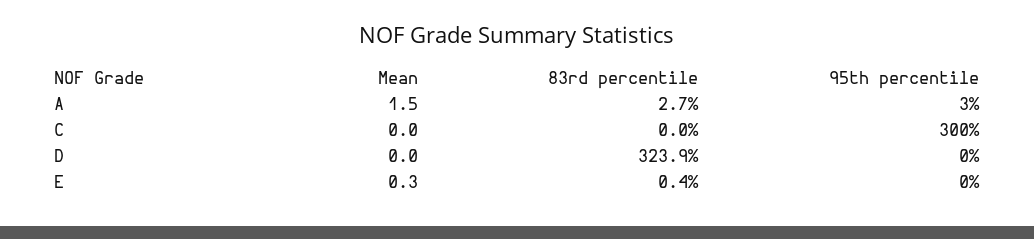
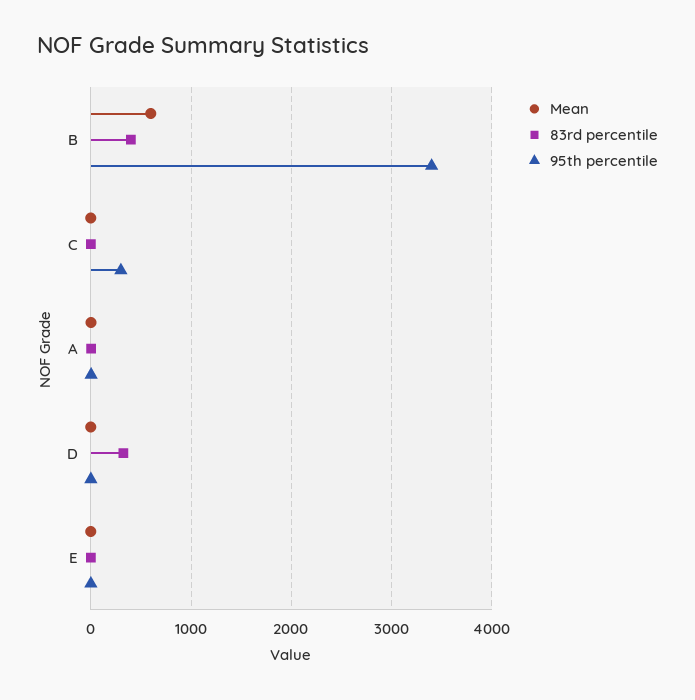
  {
    "Mean": {
      "A": 1.5,
      "C": 0,
      "D": 0,
-     "E": 0.3
+     "E": 0.3,
+     "B": 600
    },
    "83rd percentile": {
      "A": 2.7,
      "C": 0,
      "D": 323.9,
-     "E": 0.4
+     "E": 0.4,
+     "B": 400
    },
    "95th percentile": {
      "A": 3,
      "C": 300,
      "D": 0,
-     "E": 0
+     "E": 0,
+     "B": 3400
    }
  }

